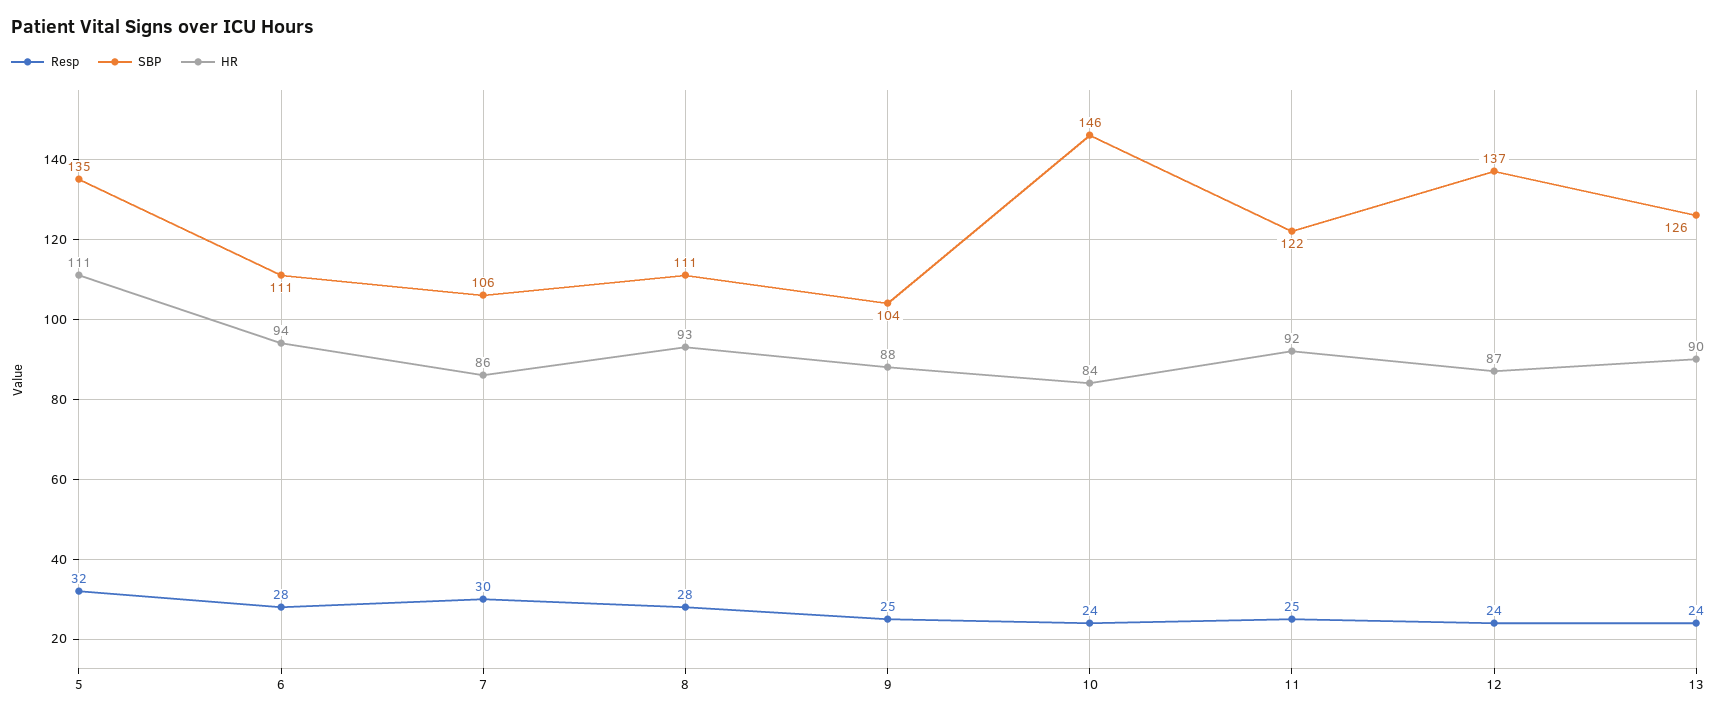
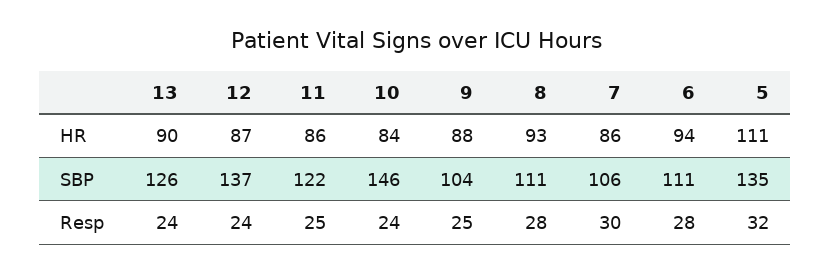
  {
    "Resp": {
      "5": 32,
      "6": 28,
      "7": 30,
      "8": 28,
      "9": 25,
      "10": 24,
      "11": 25,
      "12": 24,
      "13": 24
    },
    "SBP": {
      "5": 135,
      "6": 111,
      "7": 106,
      "8": 111,
      "9": 104,
      "10": 146,
      "11": 122,
      "12": 137,
      "13": 126
    },
    "HR": {
      "5": 111,
      "6": 94,
      "7": 86,
      "8": 93,
      "9": 88,
      "10": 84,
-     "11": 92,
+     "11": 86,
      "12": 87,
      "13": 90
    }
  }

